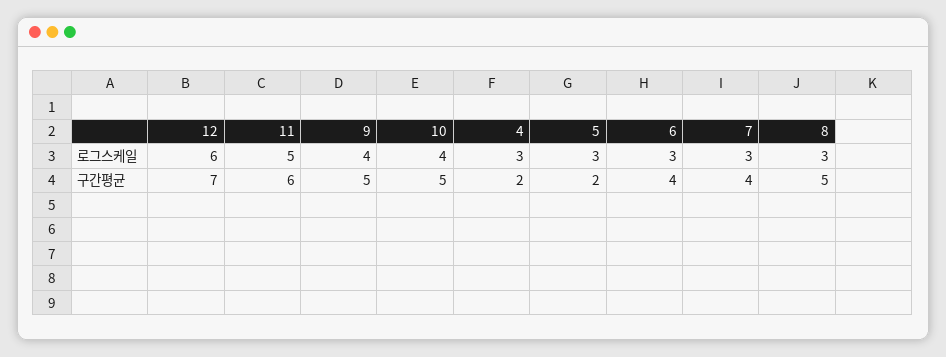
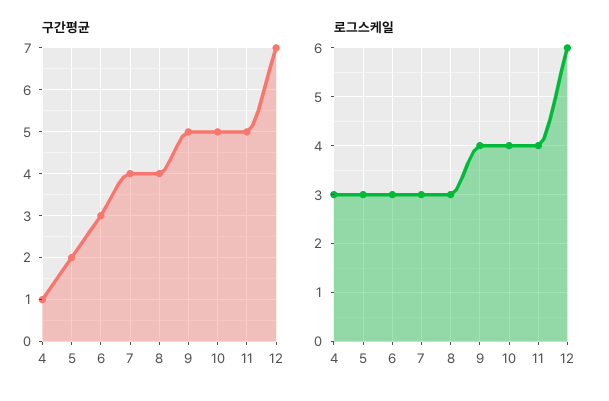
  {
    "로그스케일": {
      "12": 6,
-     "11": 5,
+     "11": 4,
      "9": 4,
      "10": 4,
      "4": 3,
      "5": 3,
      "6": 3,
      "7": 3,
      "8": 3
    },
    "구간평균": {
      "12": 7,
-     "11": 6,
+     "11": 5,
      "9": 5,
      "10": 5,
-     "4": 2,
+     "4": 1,
      "5": 2,
-     "6": 4,
+     "6": 3,
      "7": 4,
-     "8": 5
+     "8": 4
    }
  }

